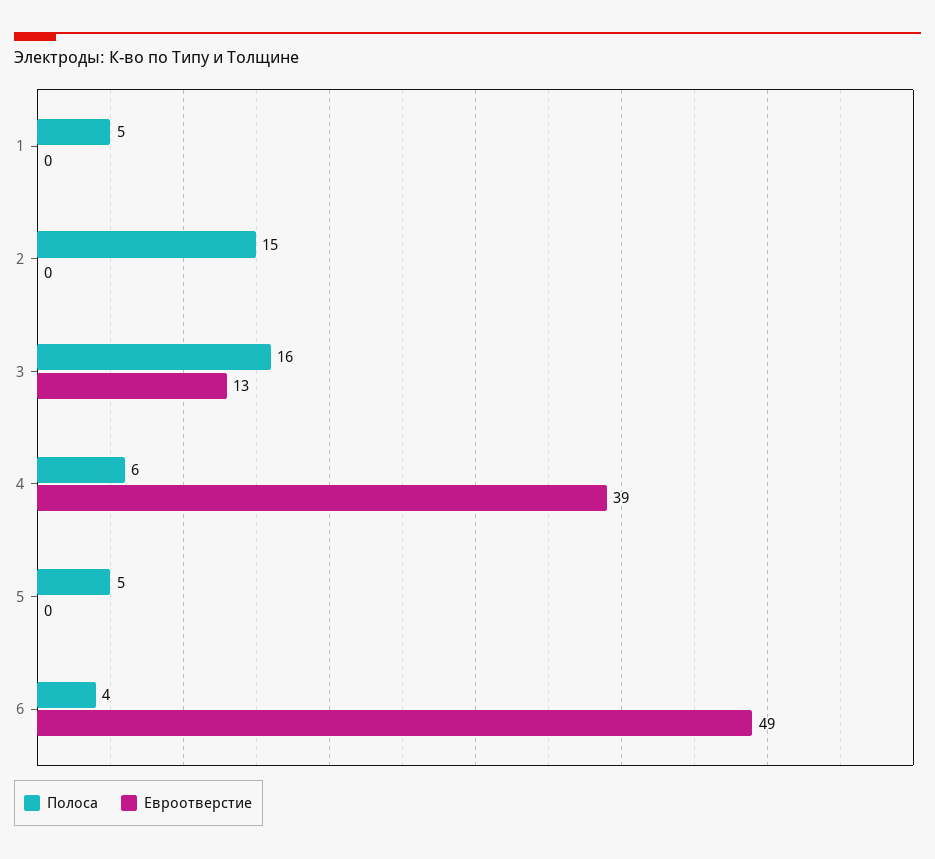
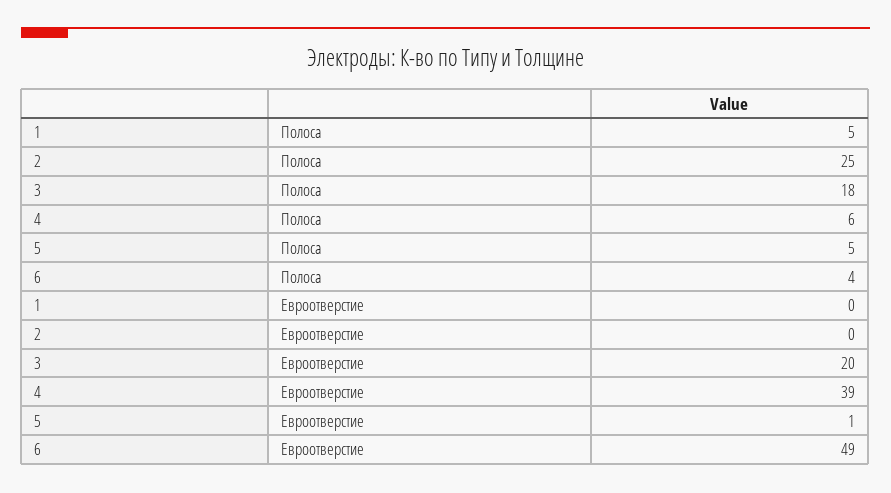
  {
    "Полоса": {
      "1": 5,
-     "2": 15,
+     "2": 25,
-     "3": 16,
+     "3": 18,
      "4": 6,
      "5": 5,
      "6": 4
    },
    "Евроотверстие": {
      "1": 0,
      "2": 0,
-     "3": 13,
+     "3": 20,
      "4": 39,
-     "5": 0,
+     "5": 1,
      "6": 49
    }
  }

